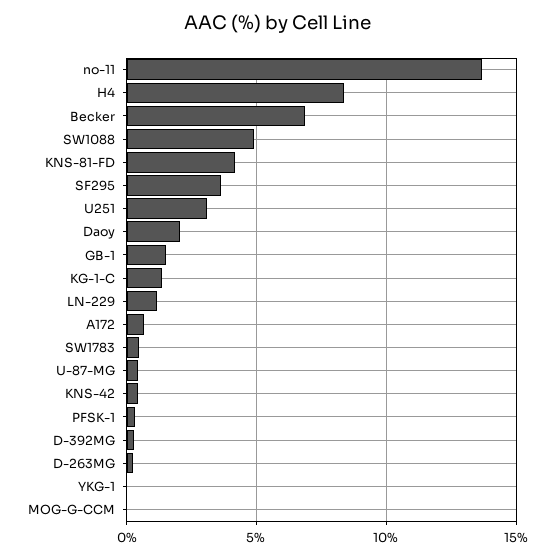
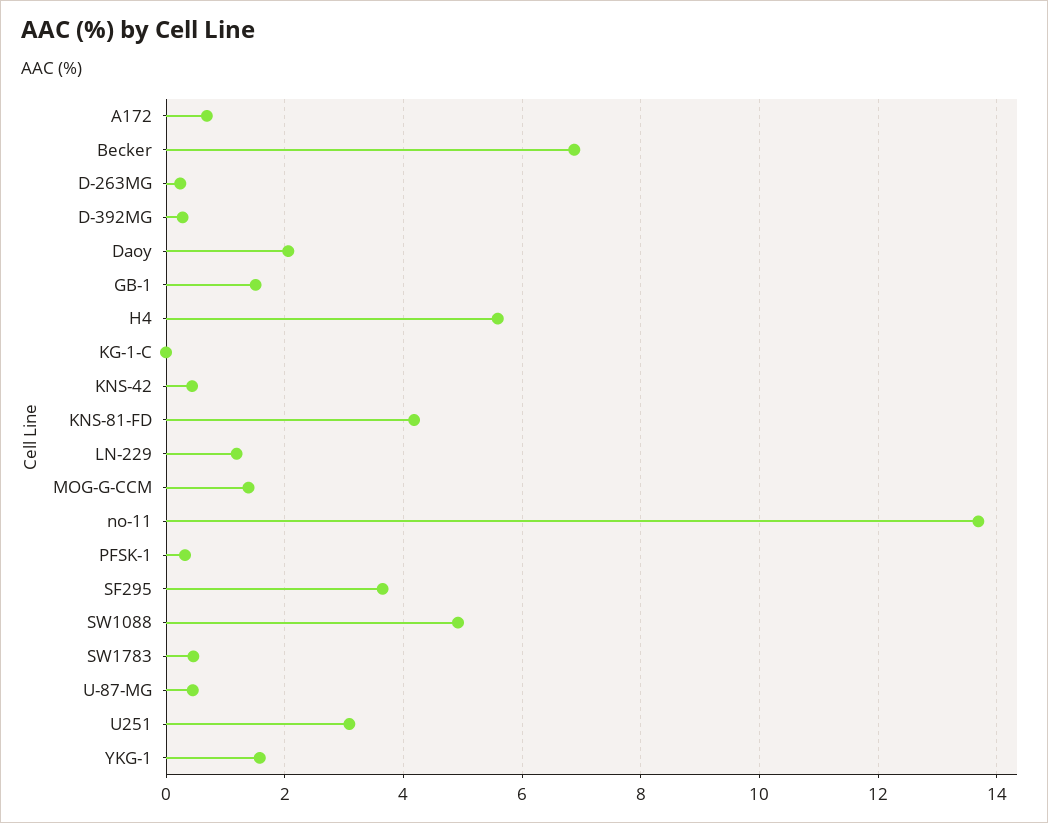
  {
    "no-11": 13.6,
-   "H4": 8.5,
+   "H4": 5.6,
    "Becker": 6.8,
    "SW1088": 5,
    "KNS-81-FD": 4.2,
    "SF295": 3.6,
    "U251": 3,
    "Daoy": 2,
    "GB-1": 1.6,
-   "KG-1-C": 1.5,
+   "KG-1-C": 0,
    "LN-229": 1.2,
    "A172": 0.6,
    "SW1783": 0.4,
    "U-87-MG": 0.4,
    "KNS-42": 0.4,
    "PFSK-1": 0.4,
    "D-392MG": 0.2,
    "D-263MG": 0.2,
-   "YKG-1": 0,
+   "YKG-1": 1.6,
-   "MOG-G-CCM": 0
+   "MOG-G-CCM": 1.4
  }

